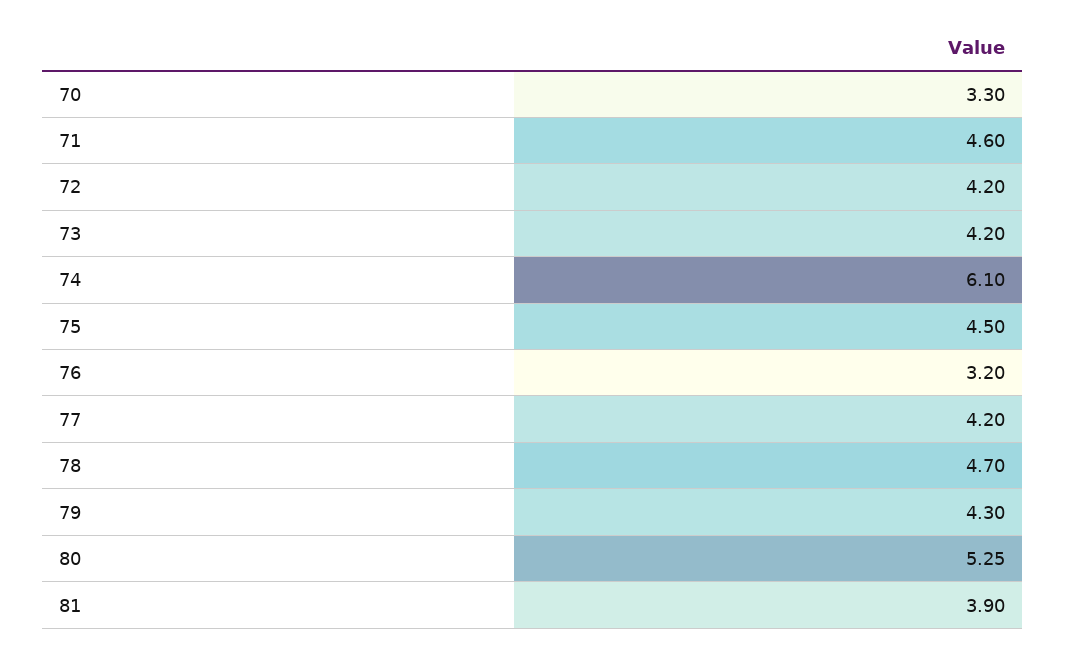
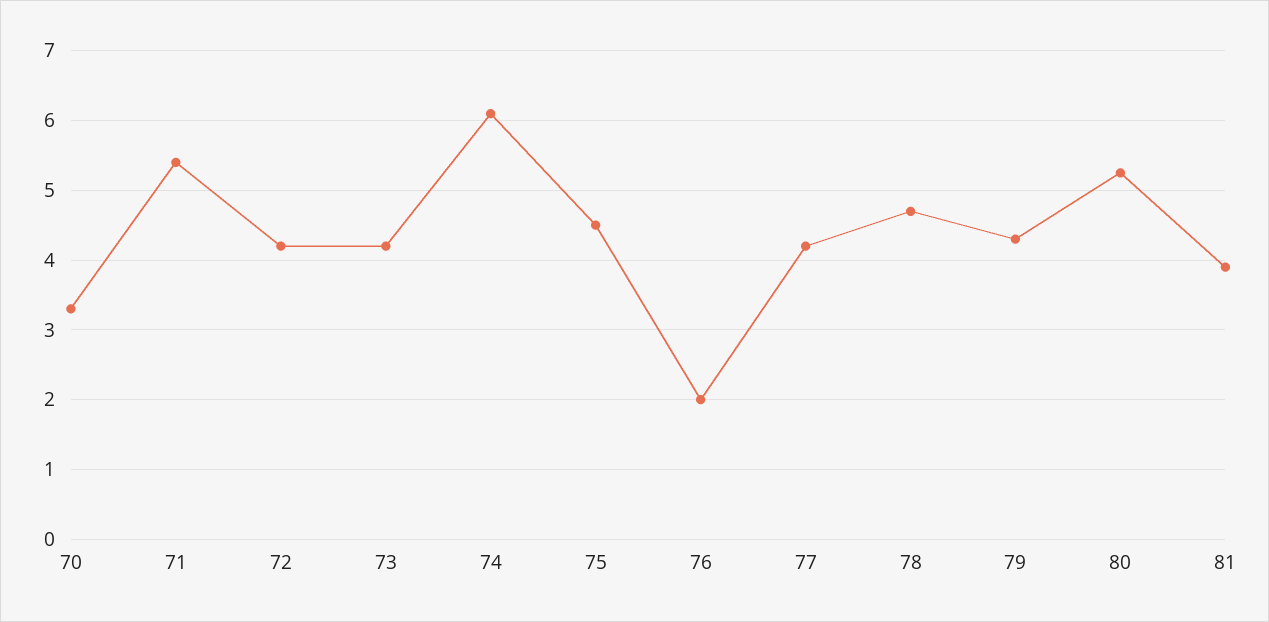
  {
    "70": 3.3,
-   "71": 4.6,
+   "71": 5.4,
    "72": 4.2,
    "73": 4.2,
    "74": 6.1,
    "75": 4.5,
-   "76": 3.2,
+   "76": 2,
    "77": 4.2,
    "78": 4.7,
    "79": 4.3,
    "80": 5.25,
    "81": 3.9
  }

